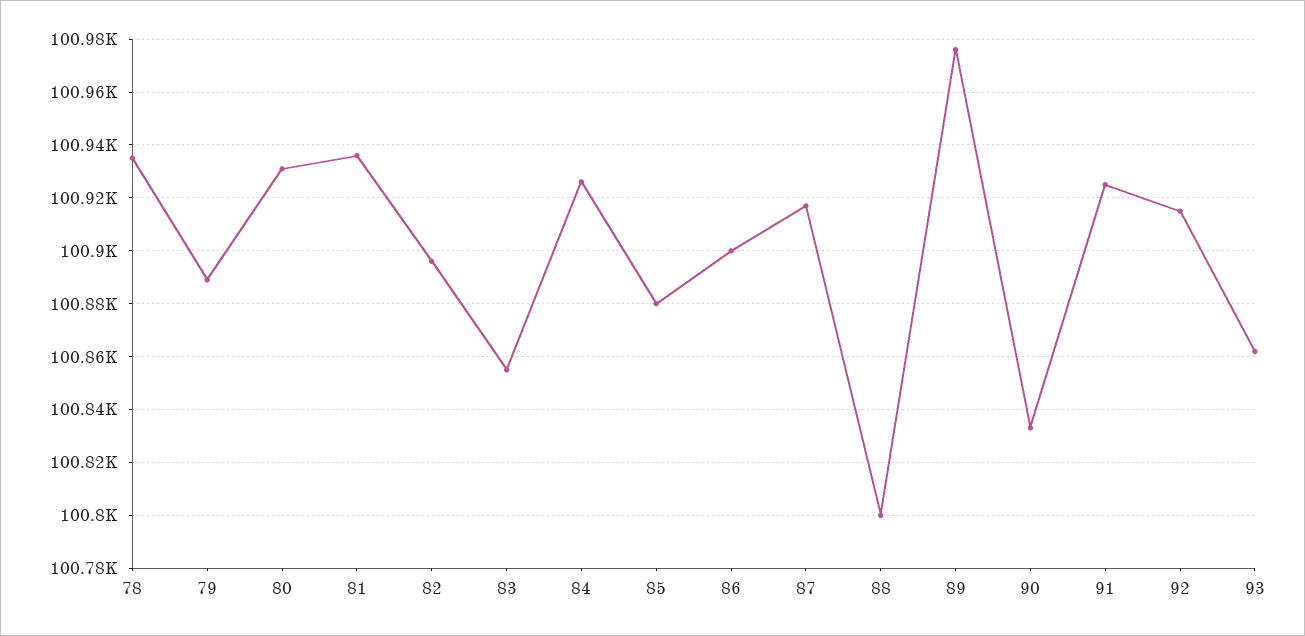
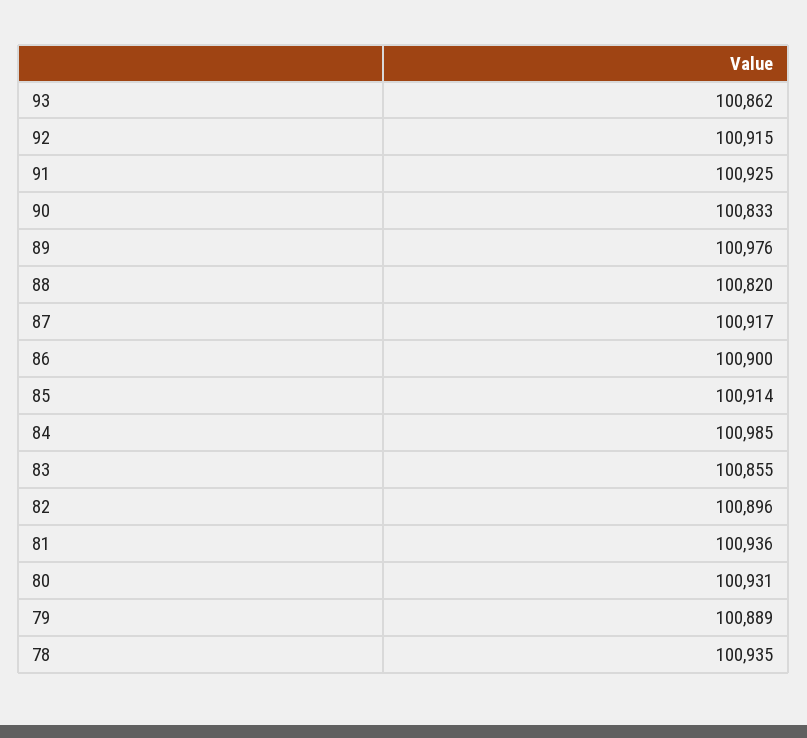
  {
    "78": 100935,
    "79": 100889,
    "80": 100931,
    "81": 100936,
    "82": 100896,
    "83": 100855,
-   "84": 100925,
+   "84": 100985,
-   "85": 100880,
+   "85": 100914,
    "86": 100900,
    "87": 100917,
-   "88": 100800,
+   "88": 100820,
    "89": 100976,
    "90": 100833,
    "91": 100925,
    "92": 100915,
    "93": 100862
  }

